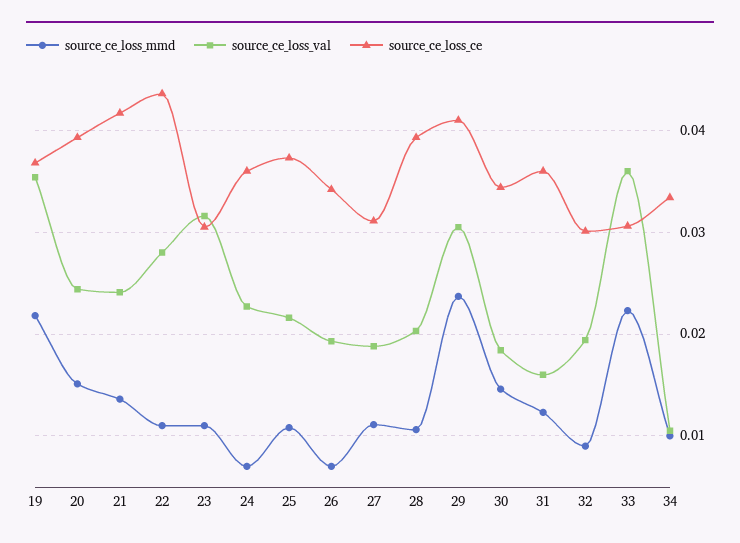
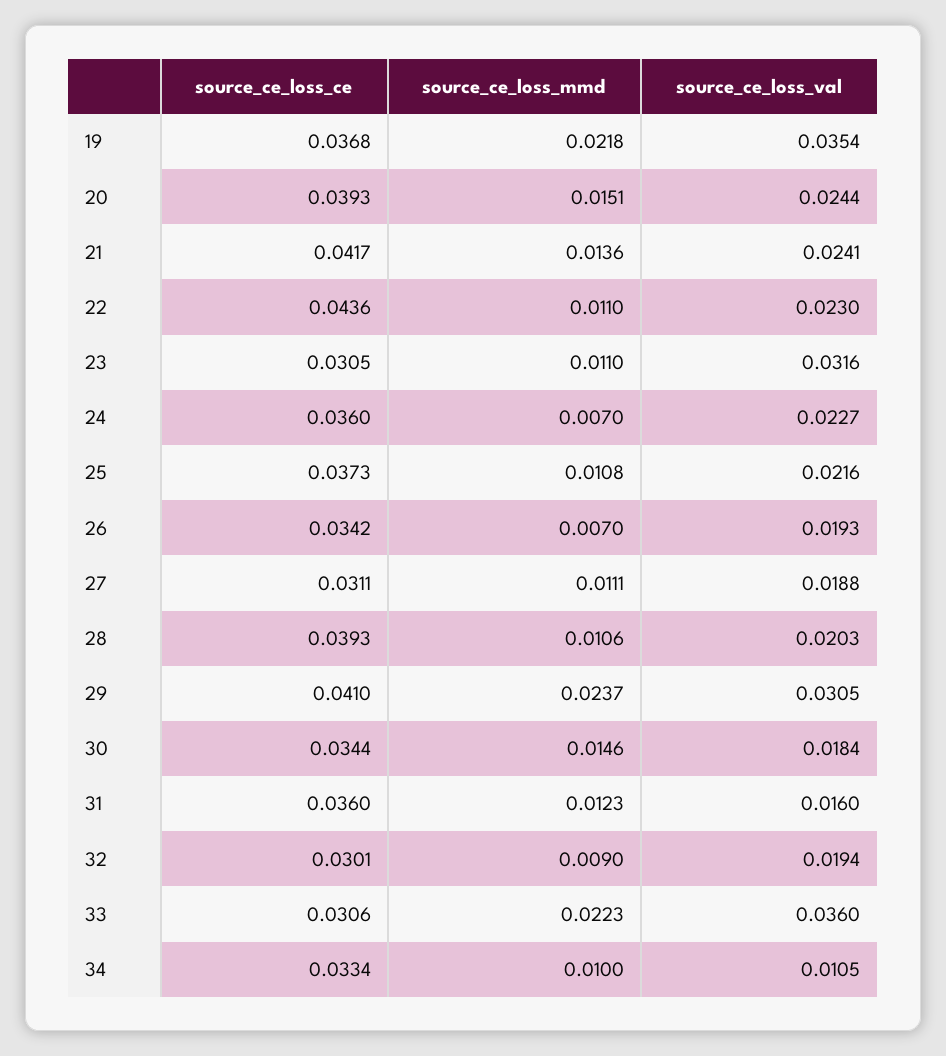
  {
    "source_ce_loss_mmd": {
      "19": 0.0218,
      "20": 0.0151,
      "21": 0.0136,
      "22": 0.011,
      "23": 0.011,
      "24": 0.007,
      "25": 0.0108,
      "26": 0.007,
      "27": 0.0111,
      "28": 0.0106,
      "29": 0.0237,
      "30": 0.0146,
      "31": 0.0123,
      "32": 0.009,
      "33": 0.0223,
      "34": 0.01
    },
    "source_ce_loss_val": {
      "19": 0.0354,
      "20": 0.0244,
      "21": 0.0241,
-     "22": 0.028,
+     "22": 0.023,
      "23": 0.0316,
      "24": 0.0227,
      "25": 0.0216,
      "26": 0.0193,
      "27": 0.0188,
      "28": 0.0203,
      "29": 0.0305,
      "30": 0.0184,
      "31": 0.016,
      "32": 0.0194,
      "33": 0.036,
      "34": 0.0105
    },
    "source_ce_loss_ce": {
      "19": 0.0368,
      "20": 0.0393,
      "21": 0.0417,
      "22": 0.0436,
      "23": 0.0305,
      "24": 0.036,
      "25": 0.0373,
      "26": 0.0342,
      "27": 0.0311,
      "28": 0.0393,
      "29": 0.041,
      "30": 0.0344,
      "31": 0.036,
      "32": 0.0301,
      "33": 0.0306,
      "34": 0.0334
    }
  }

